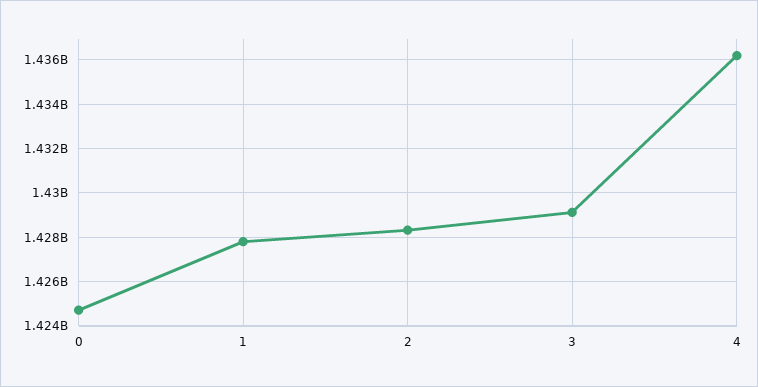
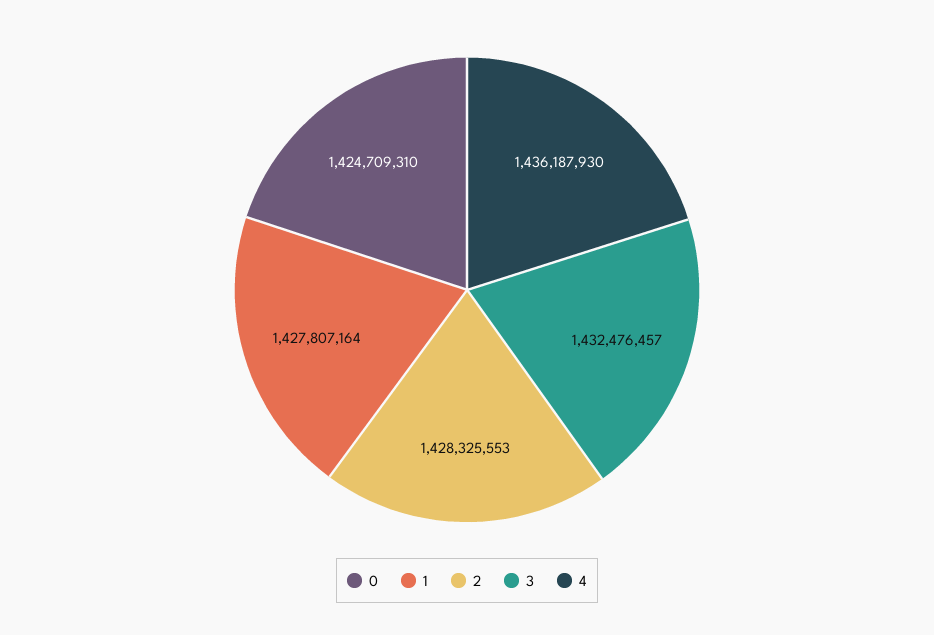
  {
    "0": 1424709310,
    "1": 1427807164,
    "2": 1428325553,
-   "3": 1429000000,
+   "3": 1432476457,
    "4": 1436187930
  }

